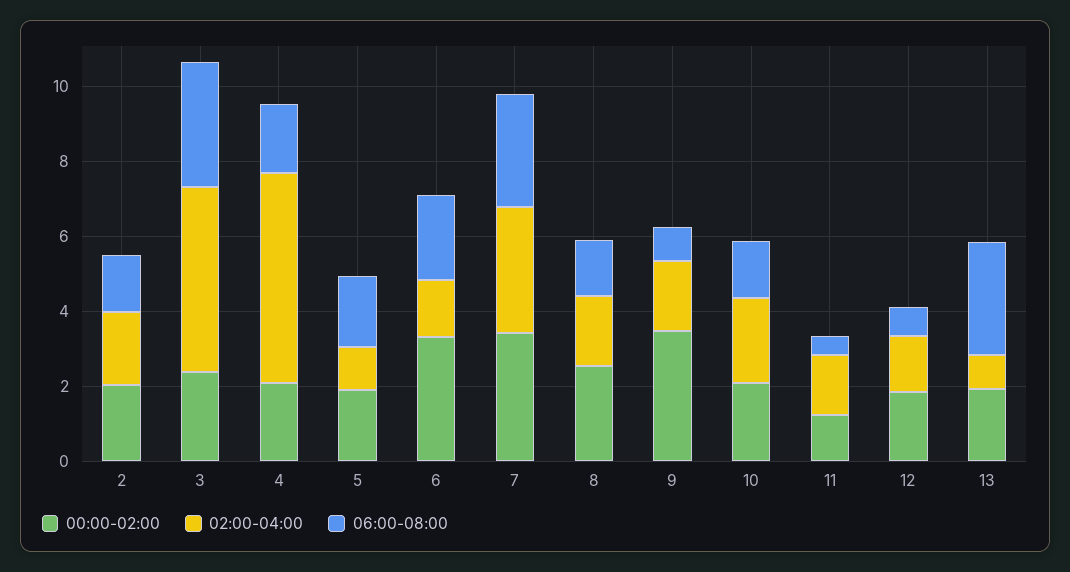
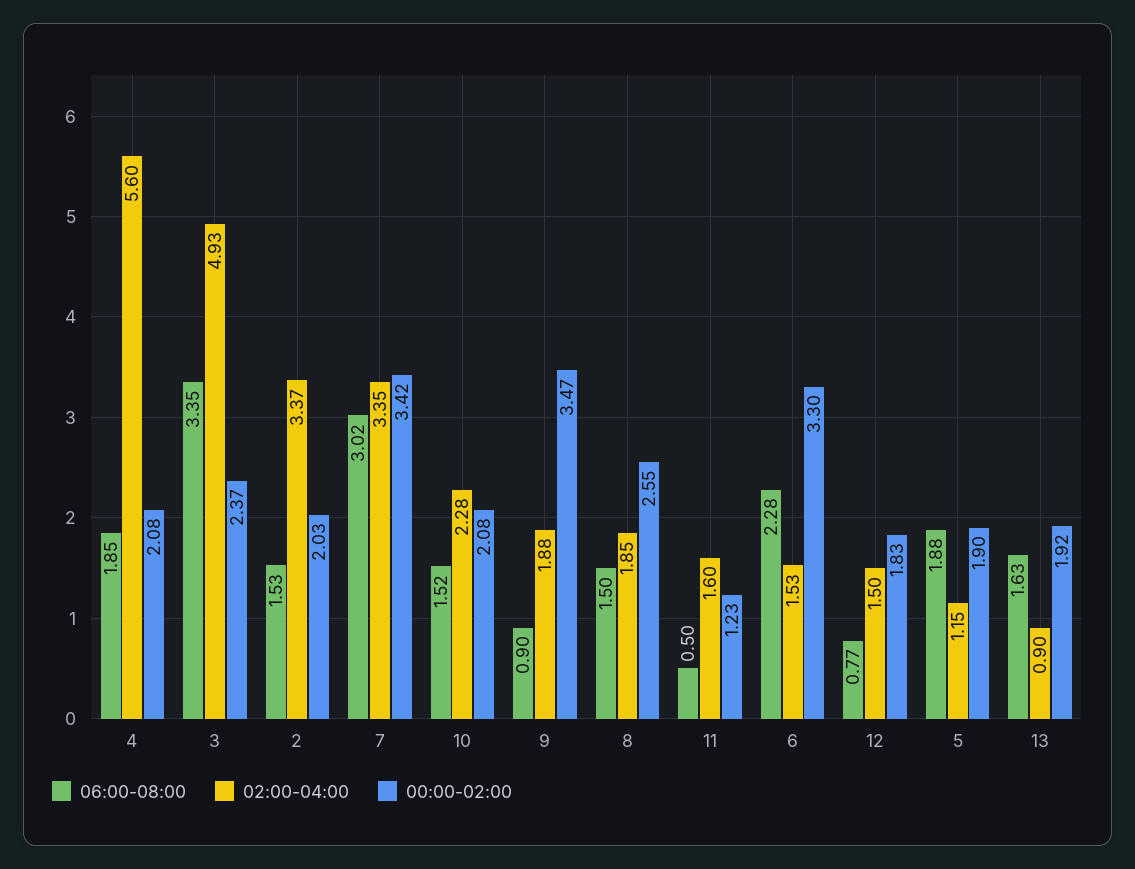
  {
    "00:00-02:00": {
      "2": 2.03,
      "3": 2.37,
      "4": 2.08,
      "5": 1.9,
      "6": 3.3,
      "7": 3.42,
      "8": 2.55,
      "9": 3.47,
      "10": 2.08,
      "11": 1.23,
      "12": 1.83,
      "13": 1.92
    },
    "02:00-04:00": {
-     "2": 2,
+     "2": 3.37,
      "3": 4.93,
      "4": 5.6,
      "5": 1.15,
      "6": 1.53,
      "7": 3.35,
      "8": 1.85,
      "9": 1.88,
      "10": 2.28,
      "11": 1.6,
      "12": 1.5,
      "13": 0.9
    },
    "06:00-08:00": {
      "2": 1.53,
      "3": 3.35,
      "4": 1.85,
      "5": 1.88,
      "6": 2.28,
      "7": 3.02,
      "8": 1.5,
      "9": 0.9,
      "10": 1.52,
      "11": 0.5,
      "12": 0.77,
-     "13": 3
+     "13": 1.63
    }
  }

